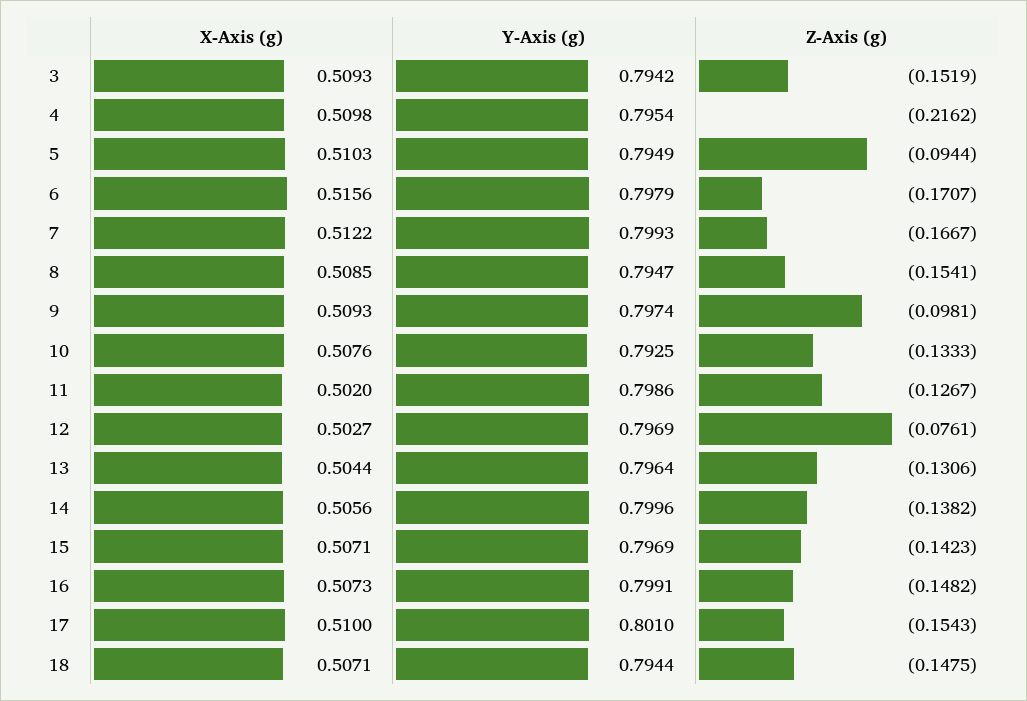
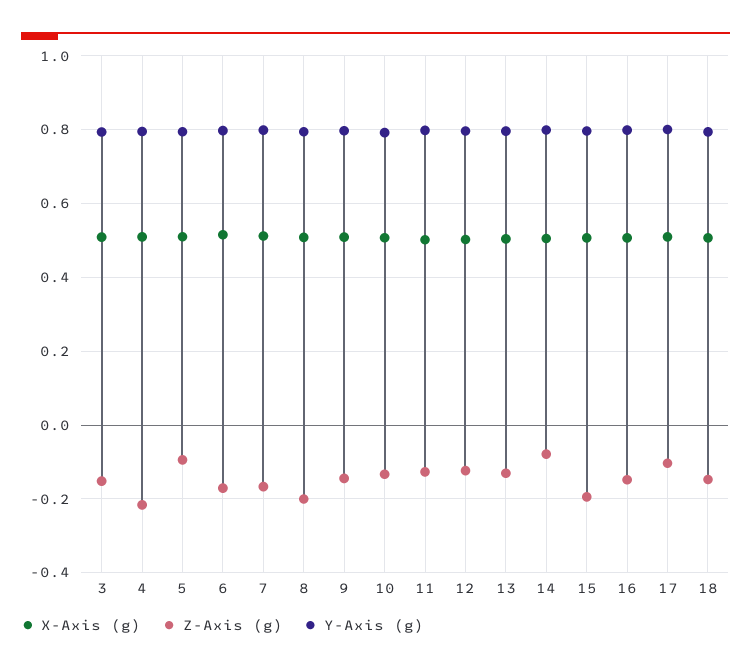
  {
    "X-Axis (g)": {
      "3": 0.5093,
      "4": 0.5098,
      "5": 0.5103,
      "6": 0.5156,
      "7": 0.5122,
      "8": 0.5085,
      "9": 0.5093,
      "10": 0.5076,
      "11": 0.502,
      "12": 0.5027,
      "13": 0.5044,
      "14": 0.5056,
      "15": 0.5071,
      "16": 0.5073,
      "17": 0.51,
      "18": 0.5071
    },
    "Y-Axis (g)": {
      "3": 0.7942,
      "4": 0.7954,
      "5": 0.7949,
      "6": 0.7979,
      "7": 0.7993,
      "8": 0.7947,
      "9": 0.7974,
      "10": 0.7925,
      "11": 0.7986,
      "12": 0.7969,
      "13": 0.7964,
      "14": 0.7996,
      "15": 0.7969,
      "16": 0.7991,
      "17": 0.801,
      "18": 0.7944
    },
    "Z-Axis (g)": {
      "3": -0.1519,
      "4": -0.2162,
      "5": -0.0944,
      "6": -0.1707,
      "7": -0.1667,
-     "8": -0.1541,
+     "8": -0.2,
-     "9": -0.0981,
+     "9": -0.14,
      "10": -0.1333,
      "11": -0.1267,
-     "12": -0.0761,
+     "12": -0.12,
      "13": -0.1306,
-     "14": -0.1382,
+     "14": -0.08,
-     "15": -0.1423,
+     "15": -0.2,
      "16": -0.1482,
-     "17": -0.1543,
+     "17": -0.1,
      "18": -0.1475
    }
  }

